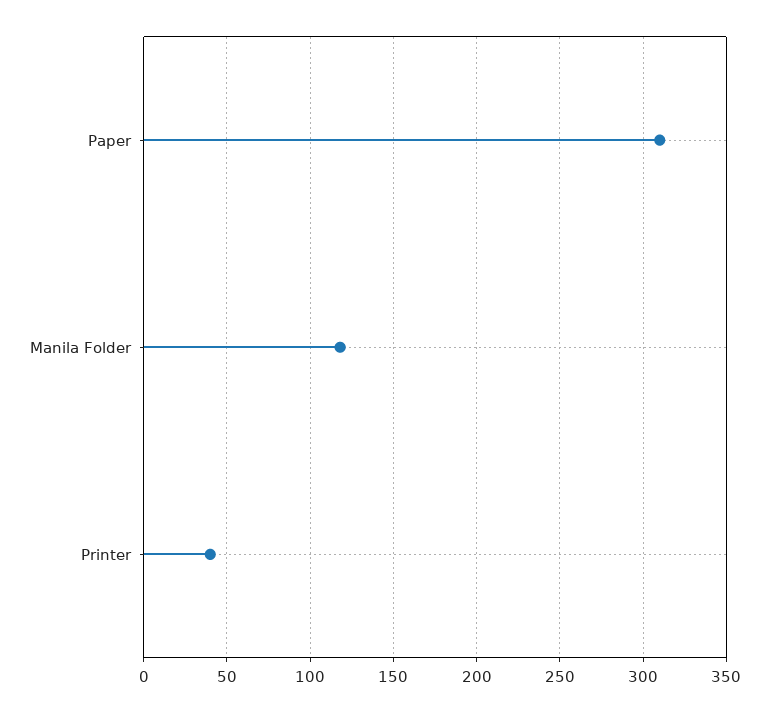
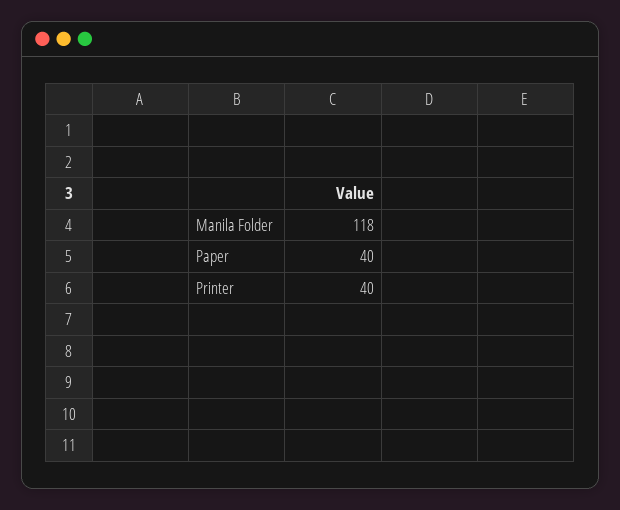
  {
-   "Paper": 310,
+   "Paper": 40,
    "Manila Folder": 118,
    "Printer": 40
  }

